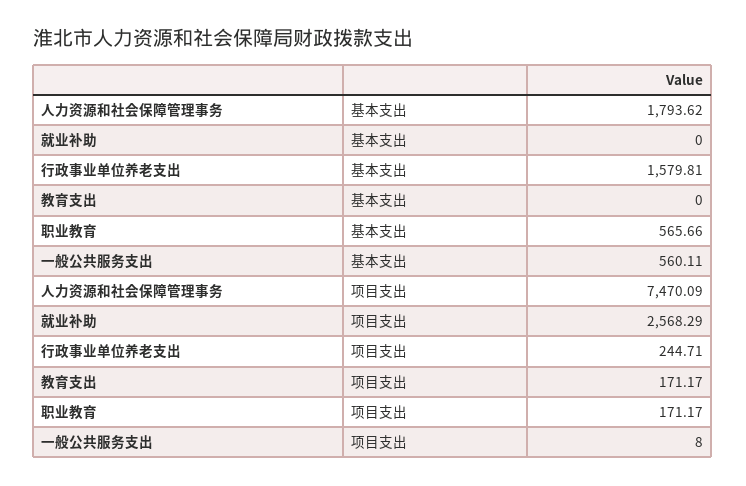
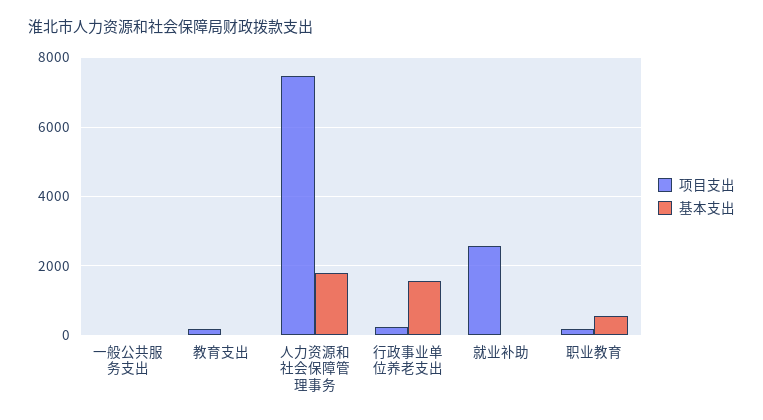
  {
    "基本支出": {
      "人力资源和社会保障管理事务": 1793.62,
      "就业补助": 0,
      "行政事业单位养老支出": 1579.81,
      "教育支出": 0,
      "职业教育": 565.66,
-     "一般公共服务支出": 560.11
+     "一般公共服务支出": 0
    },
    "项目支出": {
      "人力资源和社会保障管理事务": 7470.09,
      "就业补助": 2568.29,
      "行政事业单位养老支出": 244.71,
      "教育支出": 171.17,
      "职业教育": 171.17,
      "一般公共服务支出": 8
    }
  }

